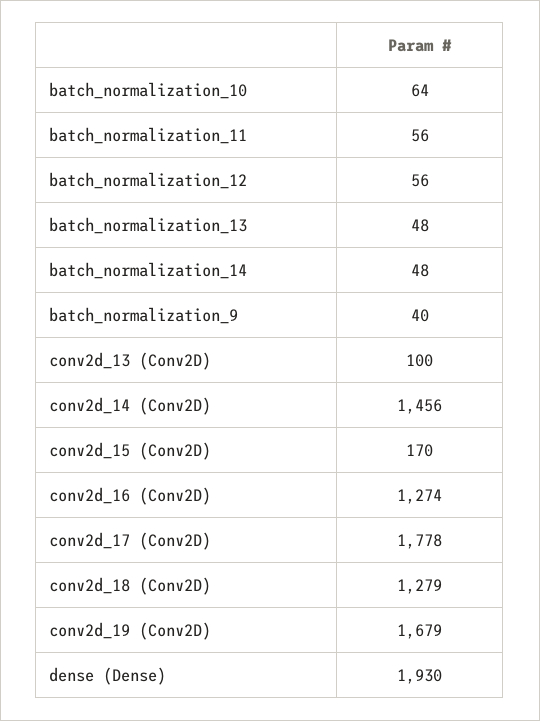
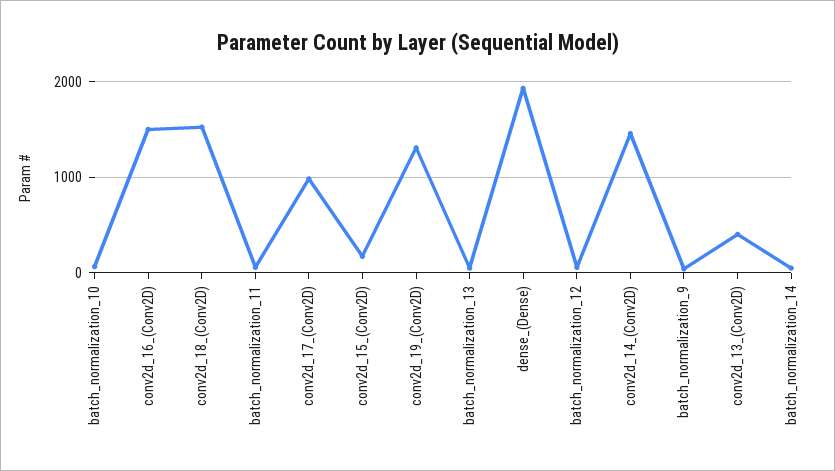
  {
    "batch_normalization_10": 64,
    "batch_normalization_11": 56,
    "batch_normalization_12": 56,
    "batch_normalization_13": 48,
    "batch_normalization_14": 48,
    "batch_normalization_9": 40,
-   "conv2d_13 (Conv2D)": 100,
+   "conv2d_13 (Conv2D)": 400,
    "conv2d_14 (Conv2D)": 1456,
    "conv2d_15 (Conv2D)": 170,
-   "conv2d_16 (Conv2D)": 1274,
+   "conv2d_16 (Conv2D)": 1500,
-   "conv2d_17 (Conv2D)": 1778,
+   "conv2d_17 (Conv2D)": 1000,
-   "conv2d_18 (Conv2D)": 1279,
+   "conv2d_18 (Conv2D)": 1500,
-   "conv2d_19 (Conv2D)": 1679,
+   "conv2d_19 (Conv2D)": 1300,
    "dense (Dense)": 1930
  }

